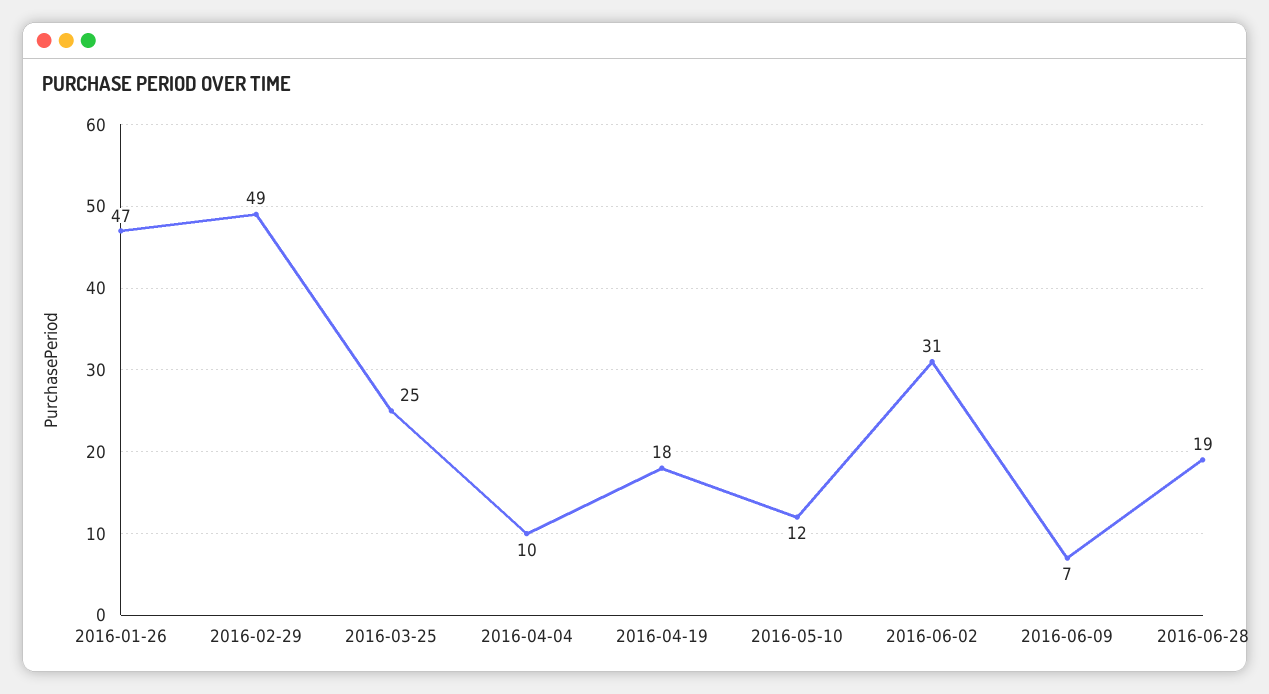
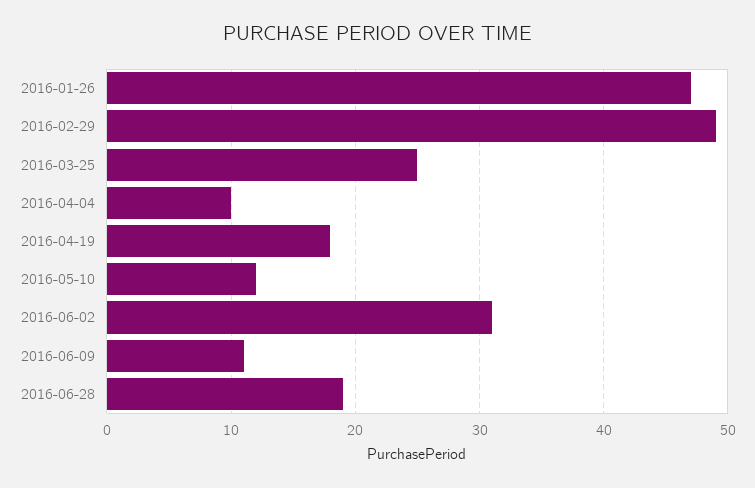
  {
    "2016-01-26": 47,
    "2016-02-29": 49,
    "2016-03-25": 25,
    "2016-04-04": 10,
    "2016-04-19": 18,
    "2016-05-10": 12,
    "2016-06-02": 31,
-   "2016-06-09": 7,
+   "2016-06-09": 11,
    "2016-06-28": 19
  }

